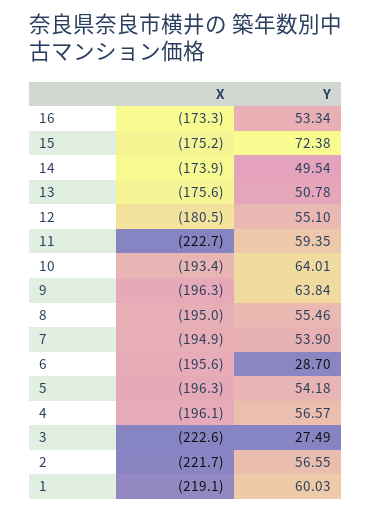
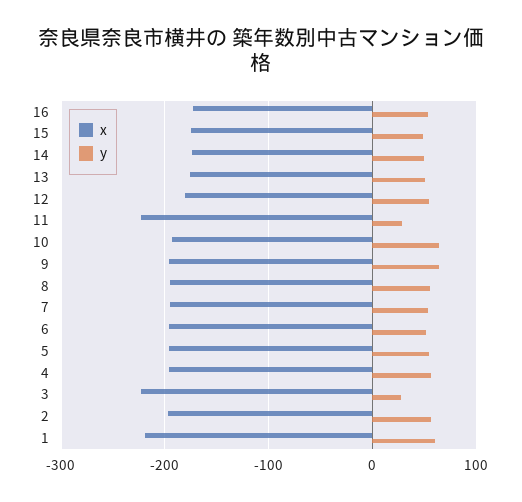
  {
    "X": {
      "16": -173.3,
      "15": -175.2,
      "14": -173.9,
      "13": -175.6,
      "12": -180.5,
      "11": -222.7,
      "10": -193.4,
      "9": -196.3,
      "8": -195,
      "7": -194.9,
      "6": -195.6,
      "5": -196.3,
      "4": -196.1,
      "3": -222.6,
-     "2": -221.7,
+     "2": -200,
      "1": -219.1
    },
    "Y": {
      "16": 53.34,
-     "15": 72.38,
+     "15": 50,
      "14": 49.54,
      "13": 50.78,
      "12": 55.1,
-     "11": 59.35,
+     "11": 30,
      "10": 64.01,
      "9": 63.84,
      "8": 55.46,
      "7": 53.9,
-     "6": 28.7,
+     "6": 50,
      "5": 54.18,
      "4": 56.57,
      "3": 27.49,
      "2": 56.55,
      "1": 60.03
    }
  }

